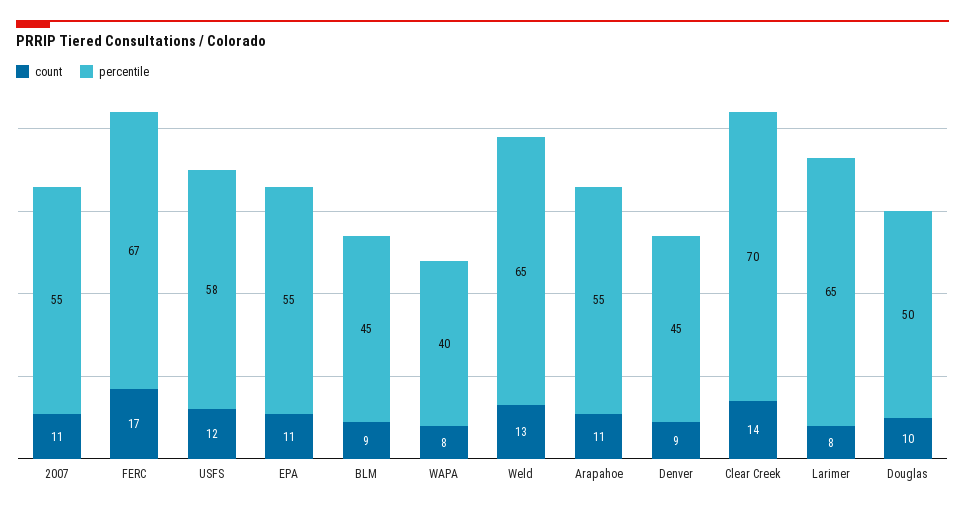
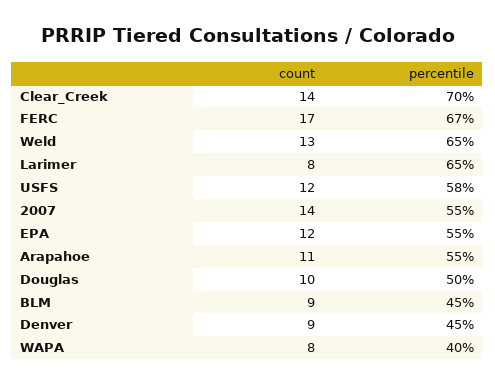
  {
    "count": {
-     "2007": 11,
+     "2007": 14,
      "FERC": 17,
      "USFS": 12,
-     "EPA": 11,
+     "EPA": 12,
      "BLM": 9,
      "WAPA": 8,
      "Weld": 13,
      "Arapahoe": 11,
      "Denver": 9,
      "Clear Creek": 14,
      "Larimer": 8,
      "Douglas": 10
    },
    "percentile": {
      "2007": 55,
      "FERC": 67,
      "USFS": 58,
      "EPA": 55,
      "BLM": 45,
      "WAPA": 40,
      "Weld": 65,
      "Arapahoe": 55,
      "Denver": 45,
      "Clear Creek": 70,
      "Larimer": 65,
      "Douglas": 50
    }
  }

